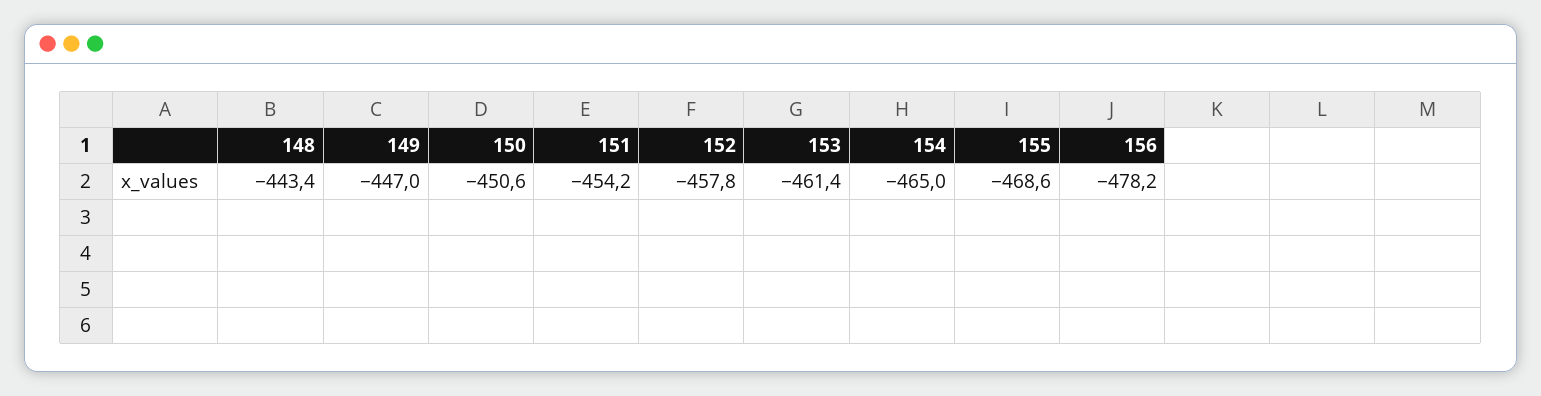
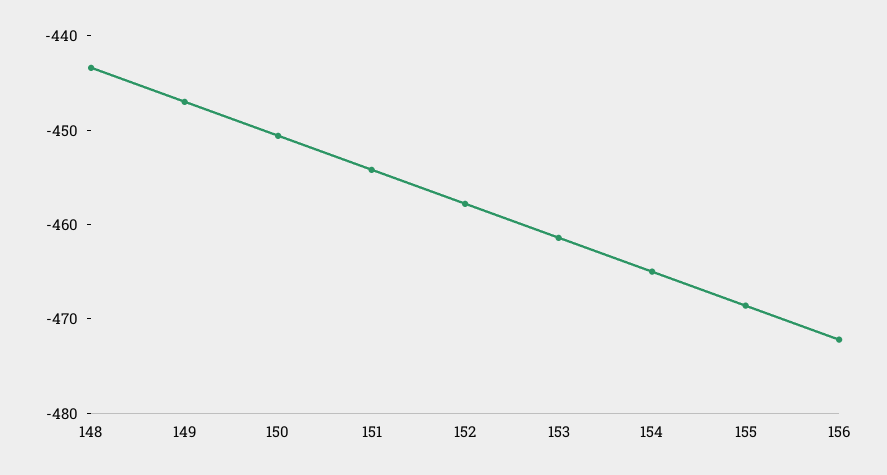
  {
    "148": -443.4,
    "149": -447,
    "150": -450.6,
    "151": -454.2,
    "152": -457.8,
    "153": -461.4,
    "154": -465,
    "155": -468.6,
-   "156": -478.2
+   "156": -472
  }

